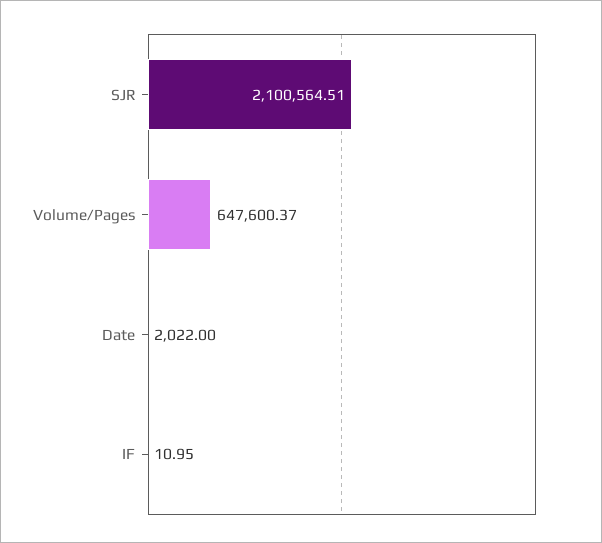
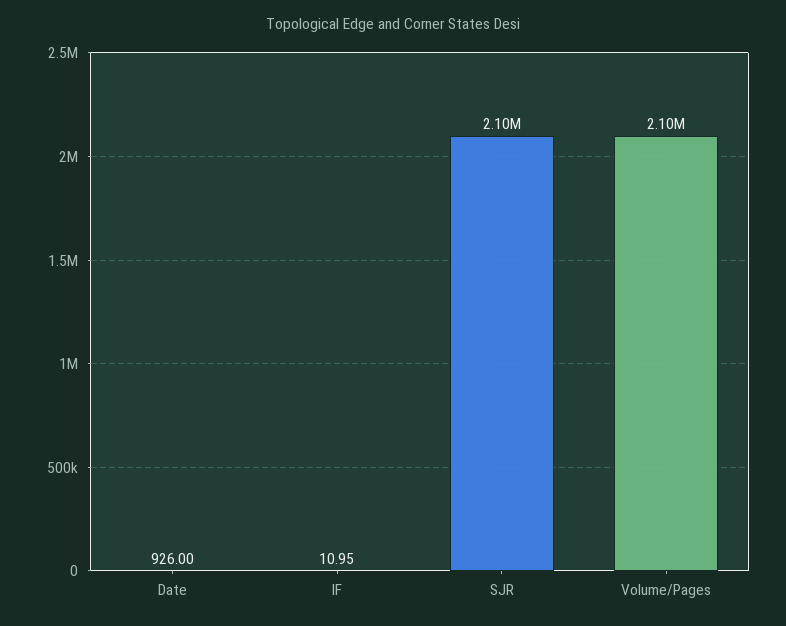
  {
    "SJR": 2100564.51,
-   "Volume/Pages": 647600.37,
+   "Volume/Pages": 2100000,
-   "Date": 2022,
+   "Date": 926,
    "IF": 10.95
  }

